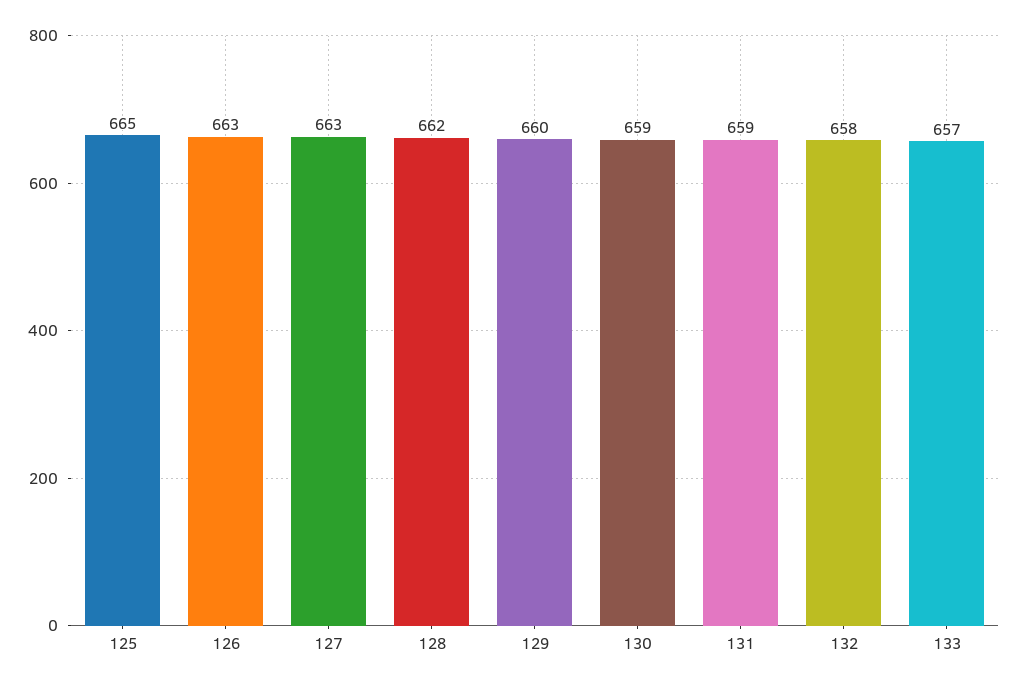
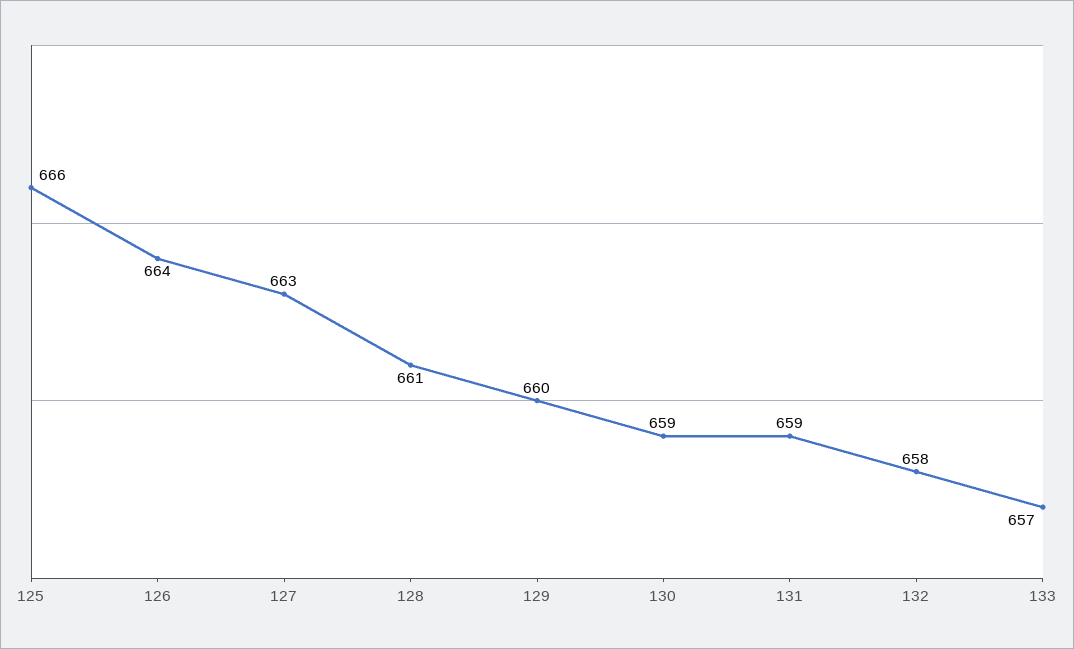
  {
-   "125": 665,
+   "125": 666,
-   "126": 663,
+   "126": 664,
    "127": 663,
-   "128": 662,
+   "128": 661,
    "129": 660,
    "130": 659,
    "131": 659,
    "132": 658,
    "133": 657
  }

